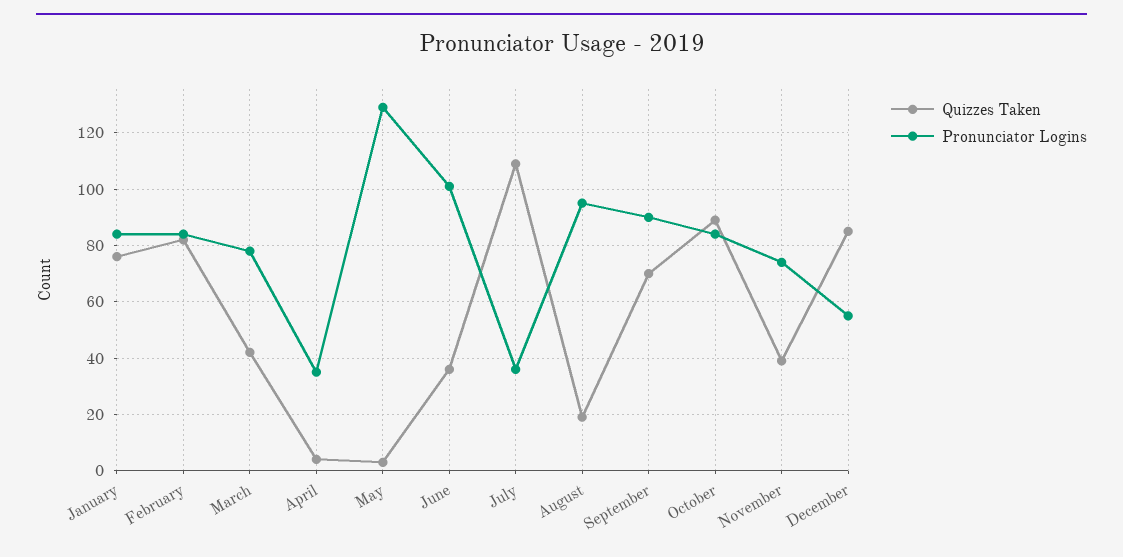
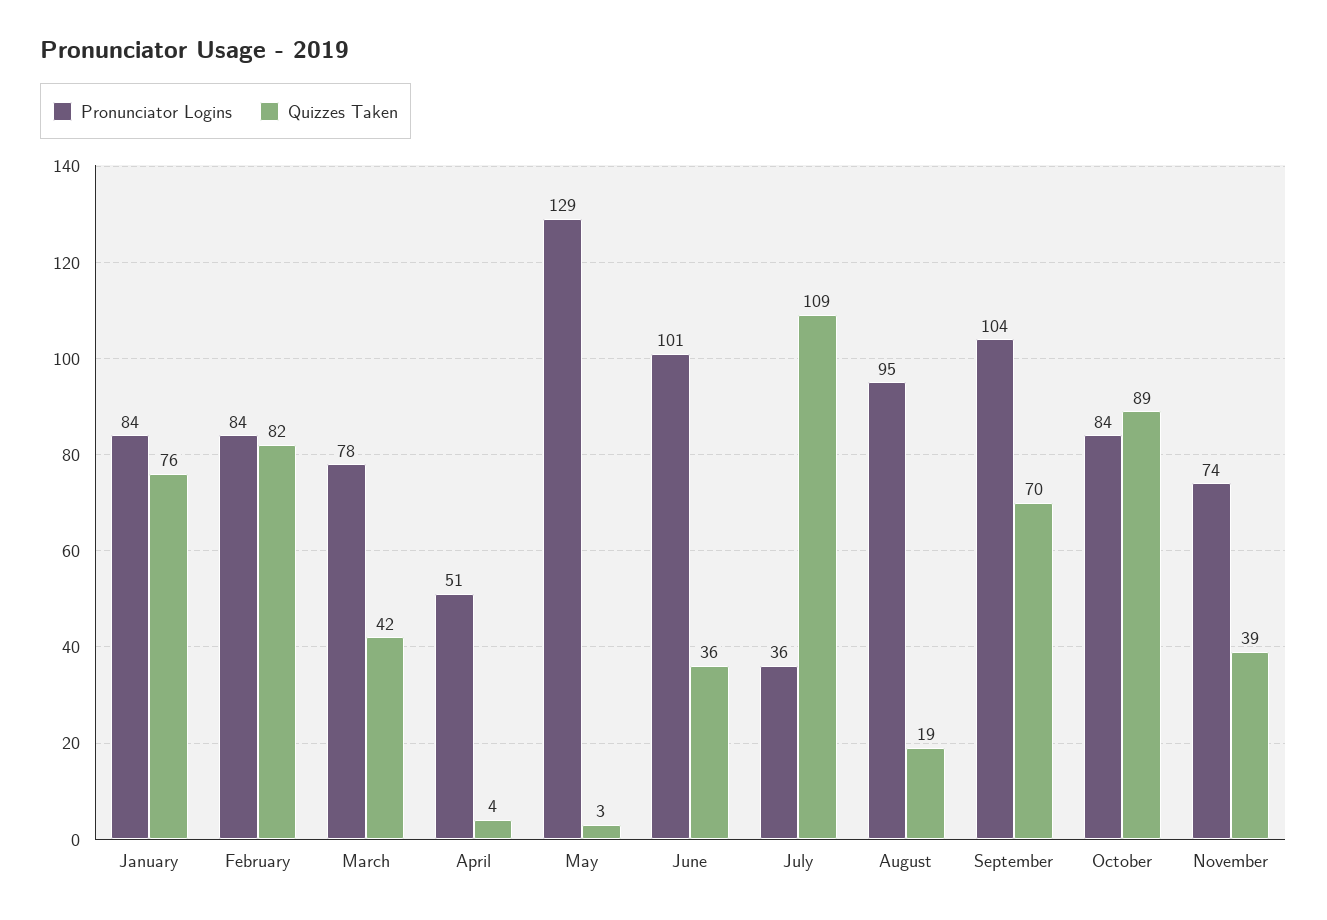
  {
    "Quizzes Taken": {
      "January": 76,
      "February": 82,
      "March": 42,
      "April": 4,
      "May": 3,
      "June": 36,
      "July": 109,
      "August": 19,
      "September": 70,
      "October": 89,
-     "November": 39,
+     "November": 39
-     "December": 85
    },
    "Pronunciator Logins": {
      "January": 84,
      "February": 84,
      "March": 78,
-     "April": 35,
+     "April": 51,
      "May": 129,
      "June": 101,
      "July": 36,
      "August": 95,
-     "September": 90,
+     "September": 104,
      "October": 84,
-     "November": 74,
+     "November": 74
-     "December": 55
    }
  }

